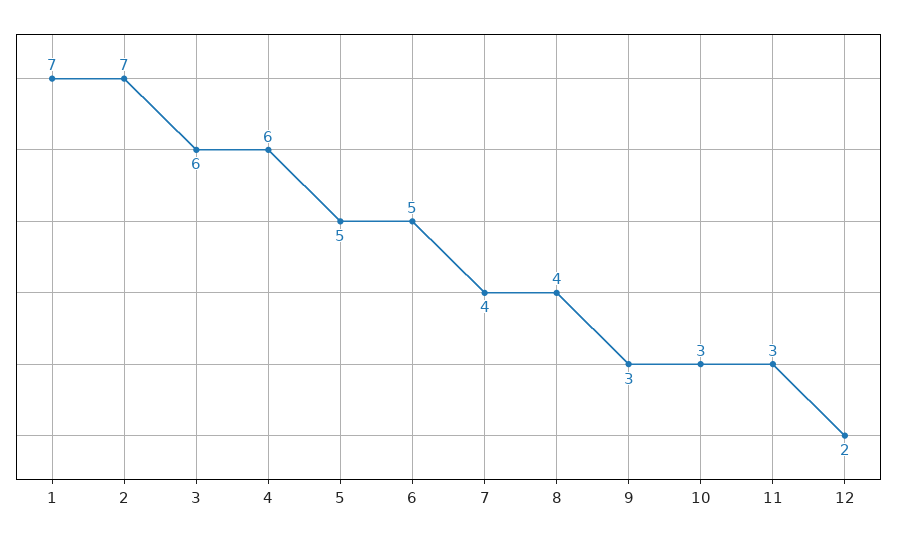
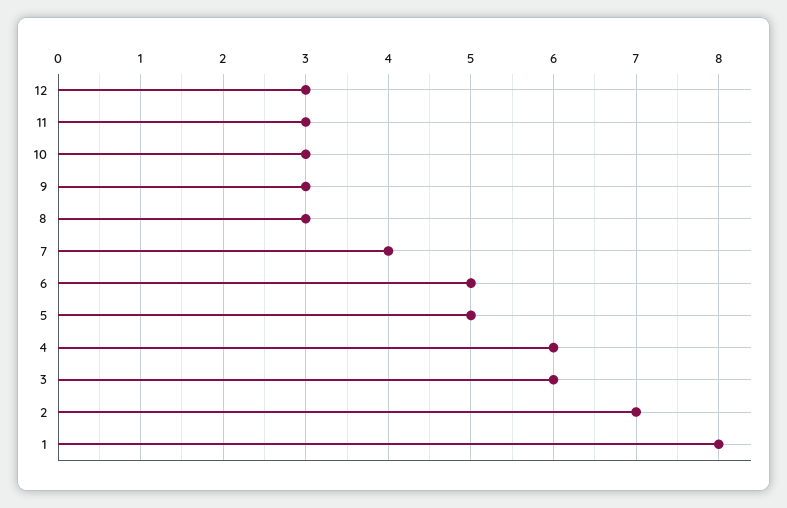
  {
-   "1": 7,
+   "1": 8,
    "2": 7,
    "3": 6,
    "4": 6,
    "5": 5,
    "6": 5,
    "7": 4,
-   "8": 4,
+   "8": 3,
    "9": 3,
    "10": 3,
    "11": 3,
-   "12": 2
+   "12": 3
  }

